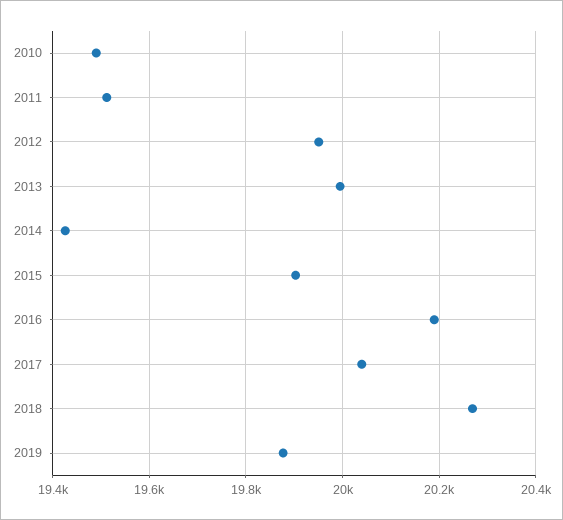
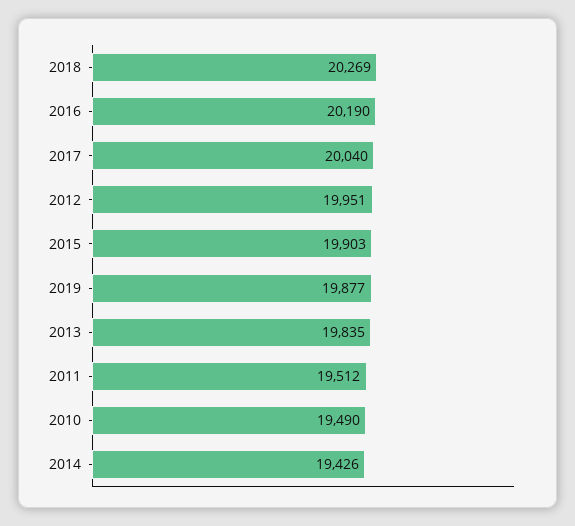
  {
    "2010": 19490,
    "2011": 19512,
    "2012": 19951,
-   "2013": 20000,
+   "2013": 19835,
    "2014": 19426,
    "2015": 19903,
    "2016": 20190,
    "2017": 20040,
    "2018": 20269,
    "2019": 19877
  }

